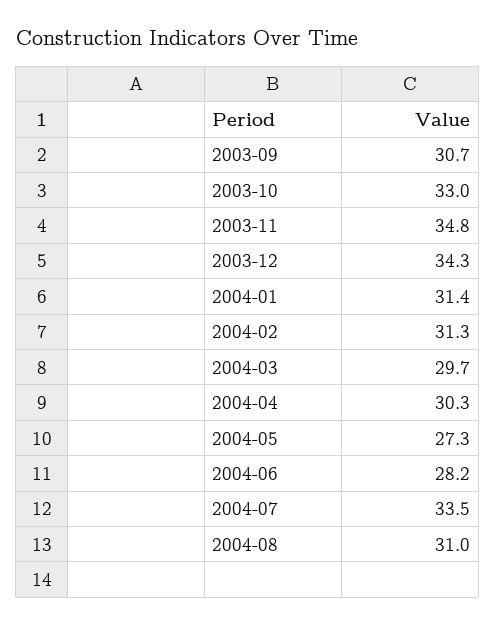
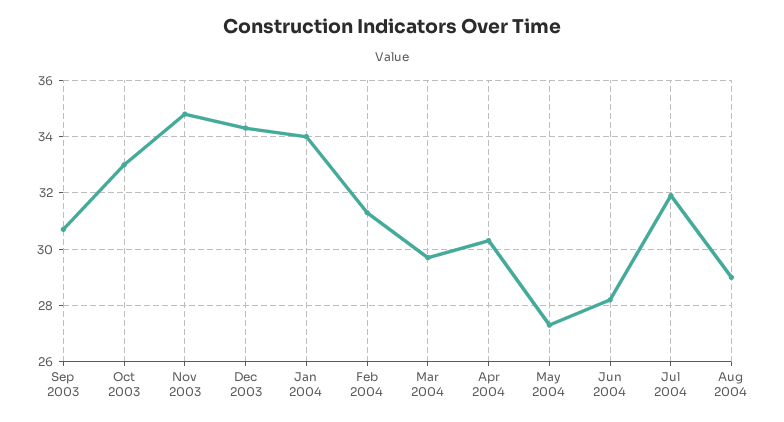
  {
    "2003-09": 30.7,
    "2003-10": 33,
    "2003-11": 34.8,
    "2003-12": 34.3,
-   "2004-01": 31.4,
+   "2004-01": 34,
    "2004-02": 31.3,
    "2004-03": 29.7,
    "2004-04": 30.3,
    "2004-05": 27.3,
    "2004-06": 28.2,
-   "2004-07": 33.5,
+   "2004-07": 32,
-   "2004-08": 31
+   "2004-08": 29
  }

